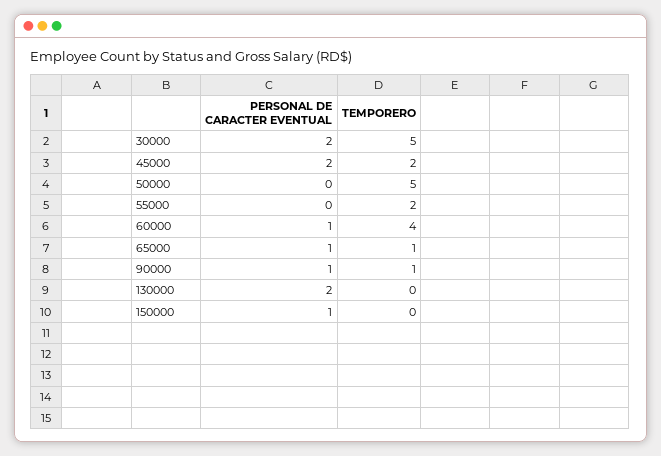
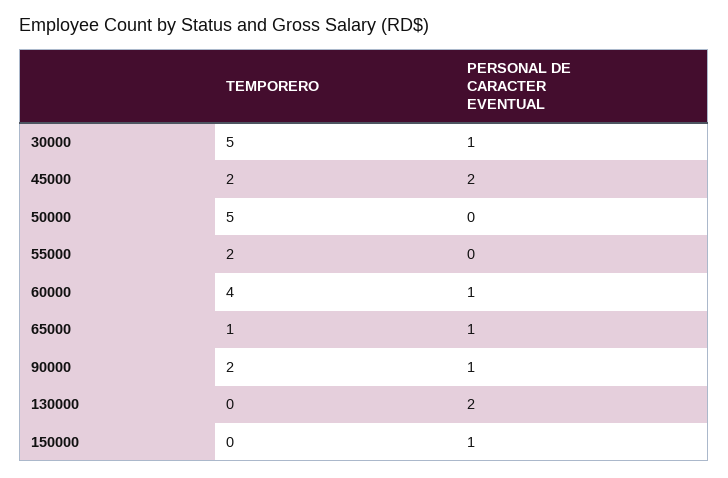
  {
    "PERSONAL DE CARACTER EVENTUAL": {
-     "30000": 2,
+     "30000": 1,
      "45000": 2,
      "50000": 0,
      "55000": 0,
      "60000": 1,
      "65000": 1,
      "90000": 1,
      "130000": 2,
      "150000": 1
    },
    "TEMPORERO": {
      "30000": 5,
      "45000": 2,
      "50000": 5,
      "55000": 2,
      "60000": 4,
      "65000": 1,
-     "90000": 1,
+     "90000": 2,
      "130000": 0,
      "150000": 0
    }
  }

